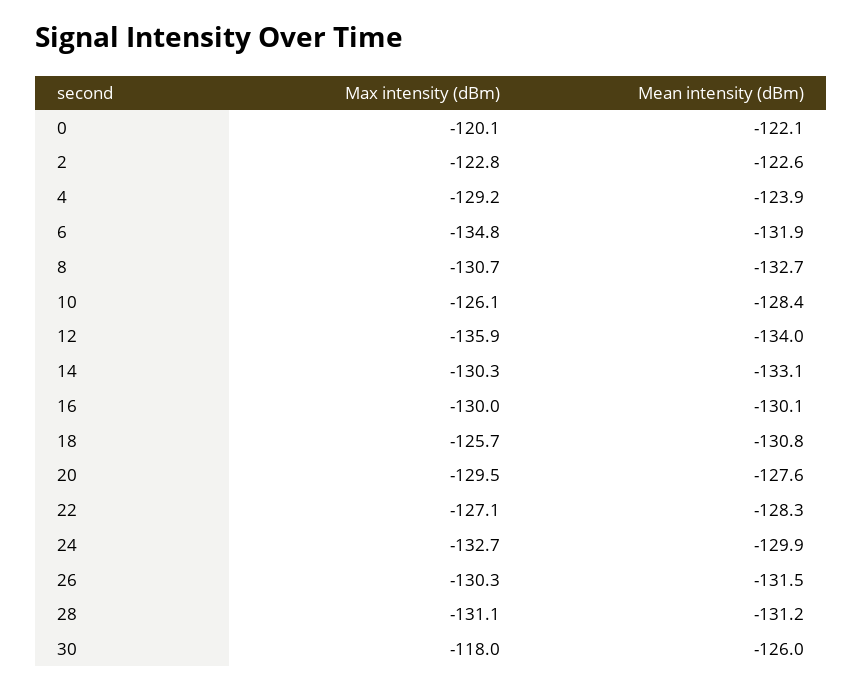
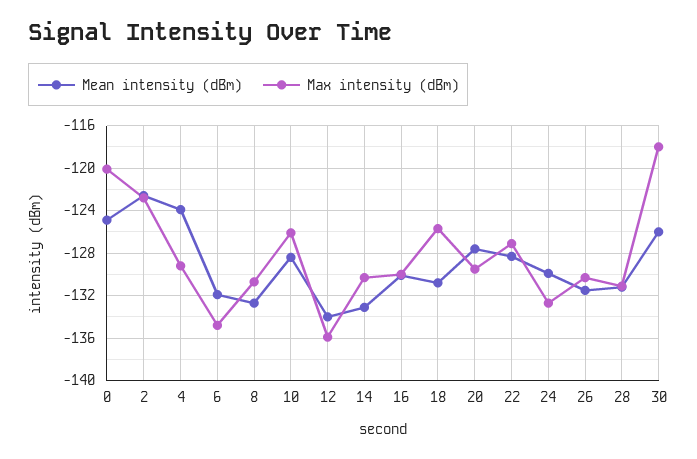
  {
    "Max intensity (dBm)": {
      "0": -120.1,
      "2": -122.8,
      "4": -129.2,
      "6": -134.8,
      "8": -130.7,
      "10": -126.1,
      "12": -135.9,
      "14": -130.3,
      "16": -130,
      "18": -125.7,
      "20": -129.5,
      "22": -127.1,
      "24": -132.7,
      "26": -130.3,
      "28": -131.1,
      "30": -118
    },
    "Mean intensity (dBm)": {
-     "0": -122.1,
+     "0": -125,
      "2": -122.6,
      "4": -123.9,
      "6": -131.9,
      "8": -132.7,
      "10": -128.4,
      "12": -134,
      "14": -133.1,
      "16": -130.1,
      "18": -130.8,
      "20": -127.6,
      "22": -128.3,
      "24": -129.9,
      "26": -131.5,
      "28": -131.2,
      "30": -126
    }
  }

